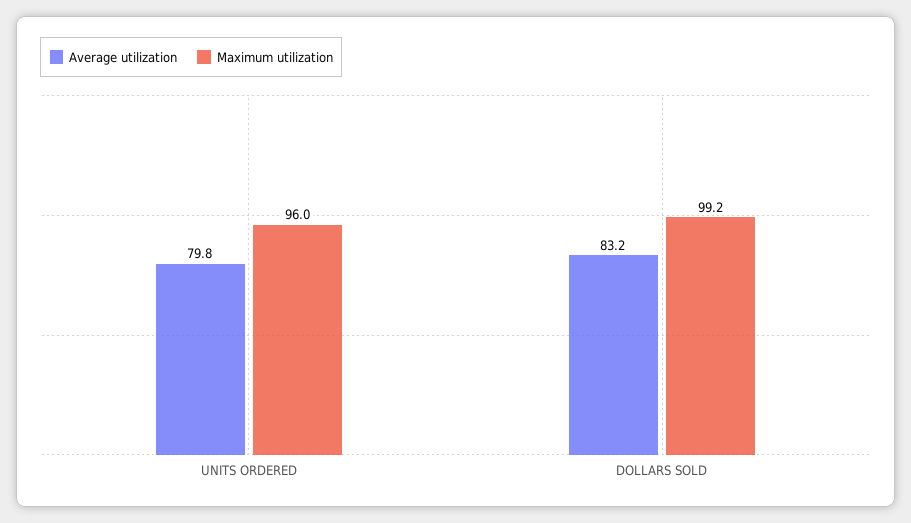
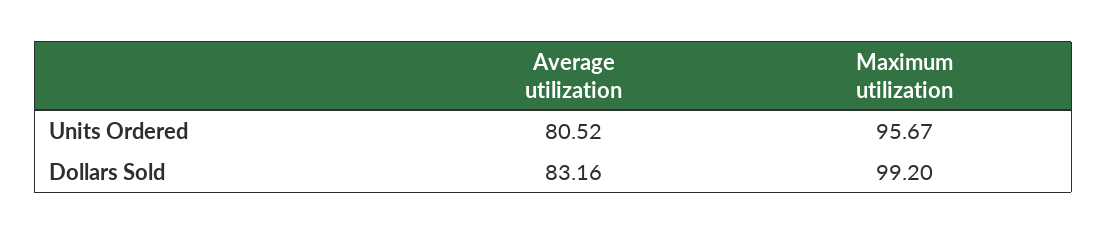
  {
    "Average utilization": {
-     "UNITS ORDERED": 79.8,
+     "UNITS ORDERED": 80.52,
      "DOLLARS SOLD": 83.16
    },
    "Maximum utilization": {
-     "UNITS ORDERED": 96,
+     "UNITS ORDERED": 95.67,
      "DOLLARS SOLD": 99.2
    }
  }

